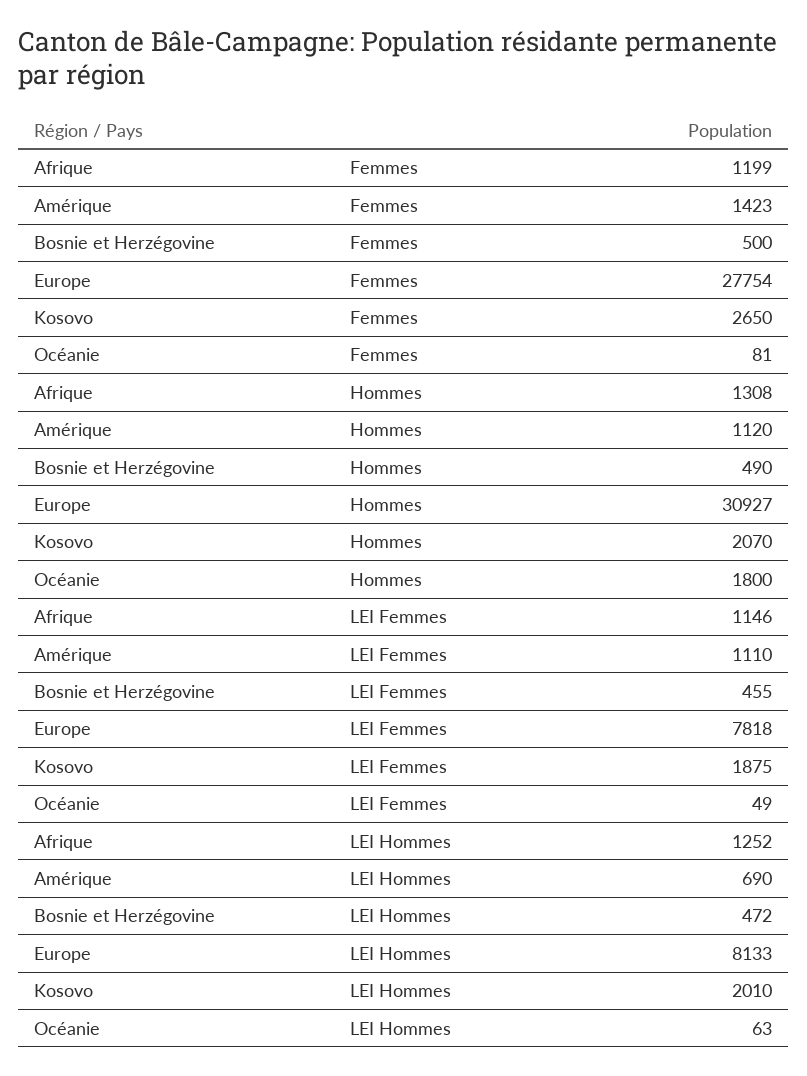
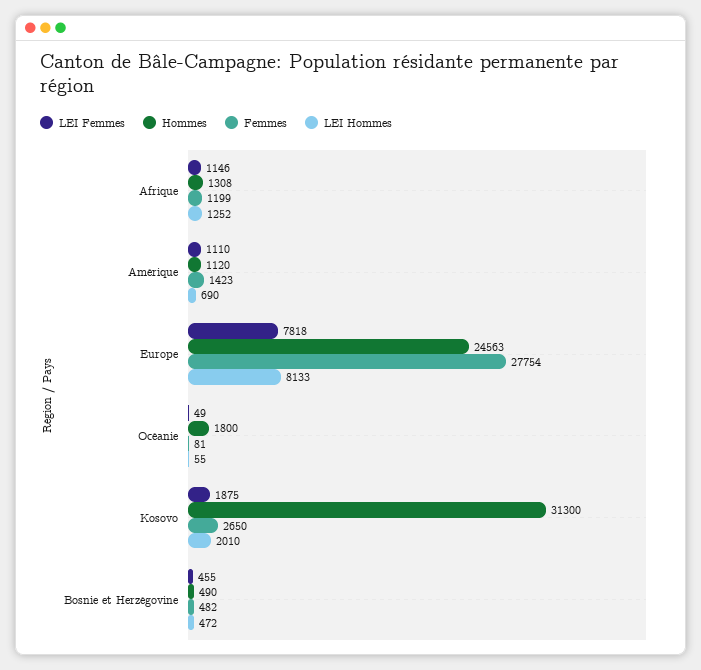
  {
    "Femmes": {
      "Afrique": 1199,
      "Amérique": 1423,
-     "Bosnie et Herzégovine": 500,
+     "Bosnie et Herzégovine": 482,
      "Europe": 27754,
      "Kosovo": 2650,
      "Océanie": 81
    },
    "Hommes": {
      "Afrique": 1308,
      "Amérique": 1120,
      "Bosnie et Herzégovine": 490,
-     "Europe": 30927,
+     "Europe": 24563,
-     "Kosovo": 2070,
+     "Kosovo": 31300,
      "Océanie": 1800
    },
    "LEI Femmes": {
      "Afrique": 1146,
      "Amérique": 1110,
      "Bosnie et Herzégovine": 455,
      "Europe": 7818,
      "Kosovo": 1875,
      "Océanie": 49
    },
    "LEI Hommes": {
      "Afrique": 1252,
      "Amérique": 690,
      "Bosnie et Herzégovine": 472,
      "Europe": 8133,
      "Kosovo": 2010,
-     "Océanie": 63
+     "Océanie": 55
    }
  }

